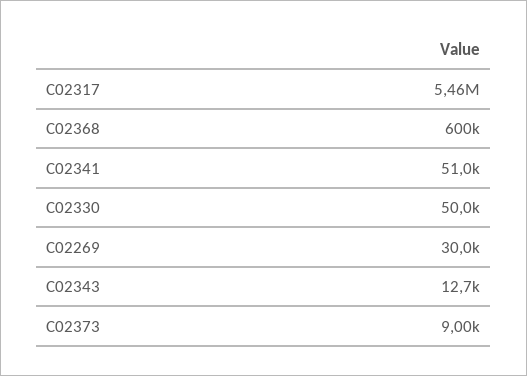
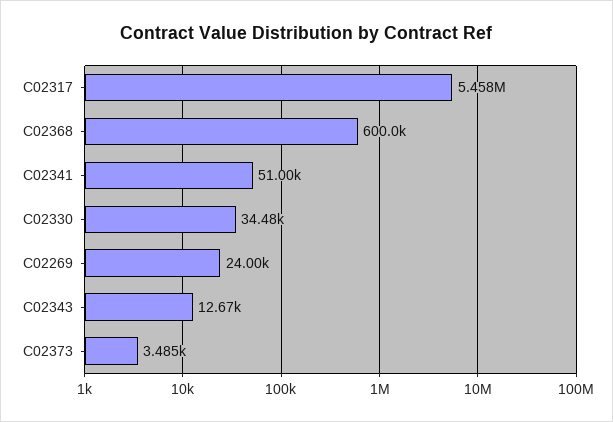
  {
    "C02317": 5458000,
    "C02368": 600000,
    "C02341": 51000,
-   "C02330": 50000,
+   "C02330": 34480,
-   "C02269": 30000,
+   "C02269": 24000,
    "C02343": 12670,
-   "C02373": 9000
+   "C02373": 3485
  }

